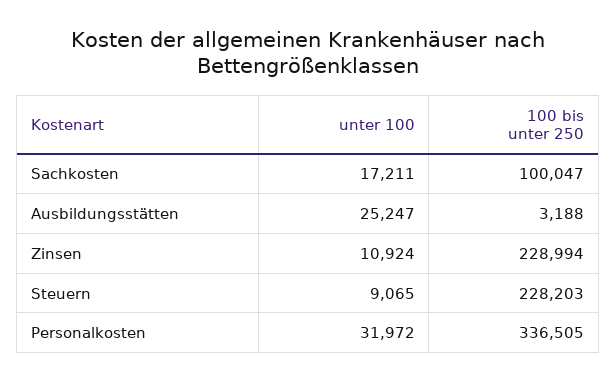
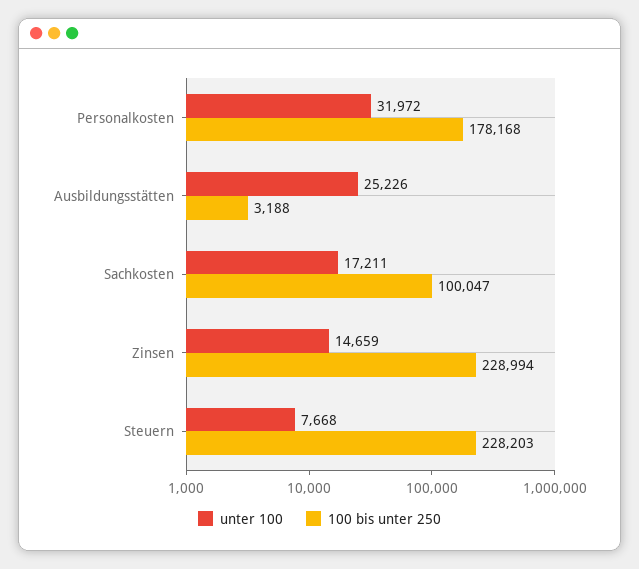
  {
    "unter 100": {
      "Sachkosten": 17211,
-     "Ausbildungsstätten": 25247,
+     "Ausbildungsstätten": 25226,
-     "Zinsen": 10924,
+     "Zinsen": 14659,
-     "Steuern": 9065,
+     "Steuern": 7668,
      "Personalkosten": 31972
    },
    "100 bis unter 250": {
      "Sachkosten": 100047,
      "Ausbildungsstätten": 3188,
      "Zinsen": 228994,
      "Steuern": 228203,
-     "Personalkosten": 336505
+     "Personalkosten": 178168
    }
  }

